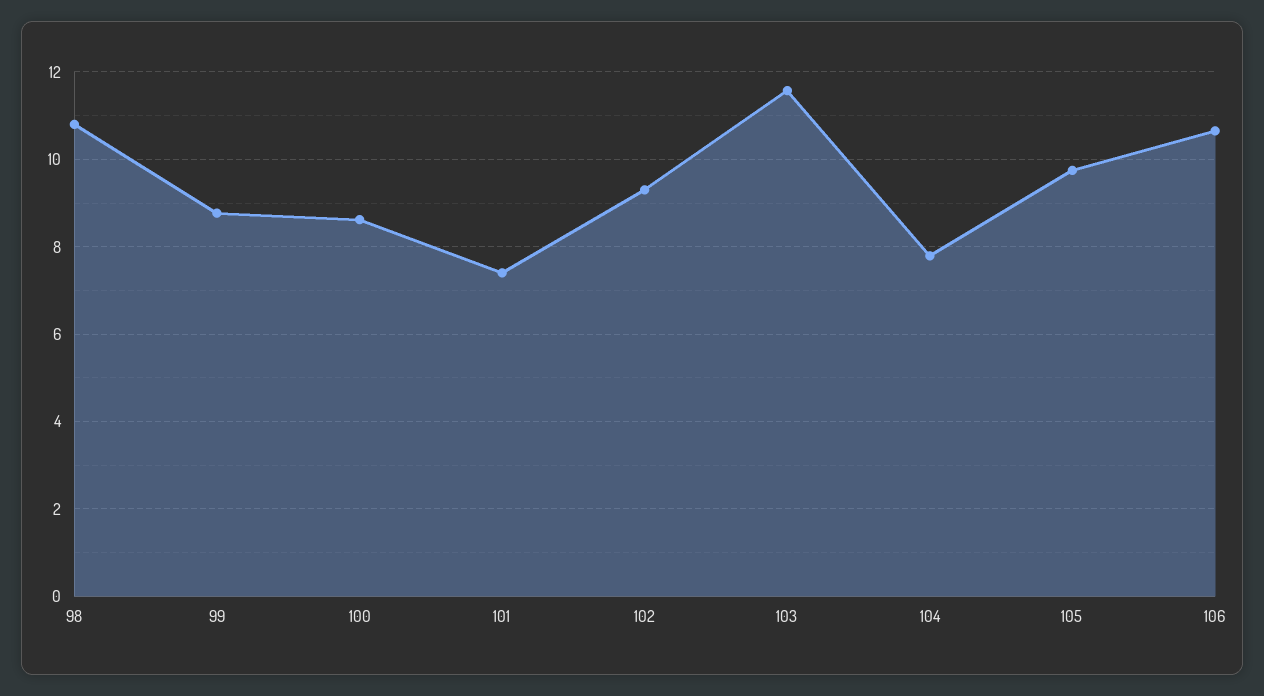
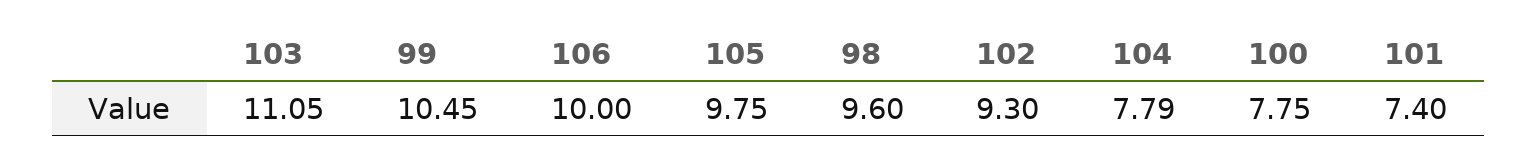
  {
-   "98": 10.8,
+   "98": 9.6,
-   "99": 8.8,
+   "99": 10.45,
-   "100": 8.6,
+   "100": 7.75,
    "101": 7.4,
    "102": 9.3,
-   "103": 11.6,
+   "103": 11.05,
    "104": 7.79,
    "105": 9.75,
-   "106": 10.6
+   "106": 10
  }

